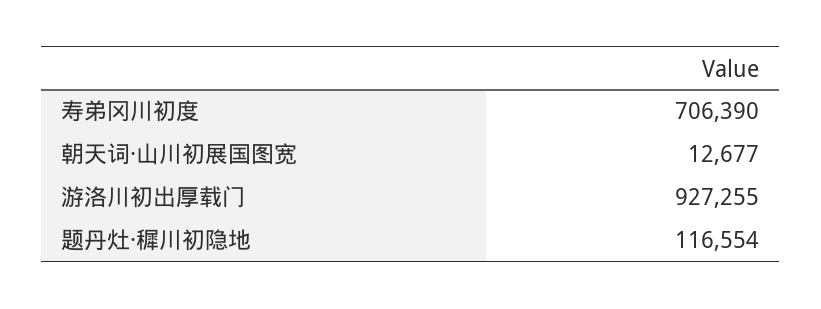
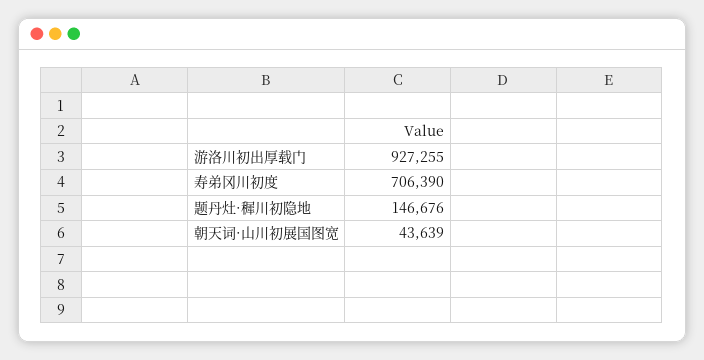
  {
    "寿弟冈川初度": 706390,
-   "朝天词·山川初展国图宽": 12677,
+   "朝天词·山川初展国图宽": 43639,
    "游洛川初出厚载门": 927255,
-   "题丹灶·穉川初隐地": 116554
+   "题丹灶·穉川初隐地": 146676
  }

